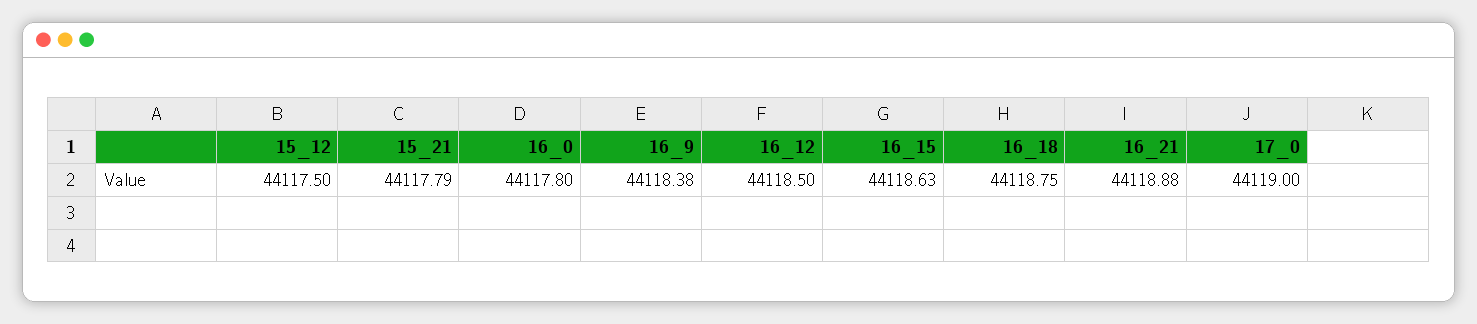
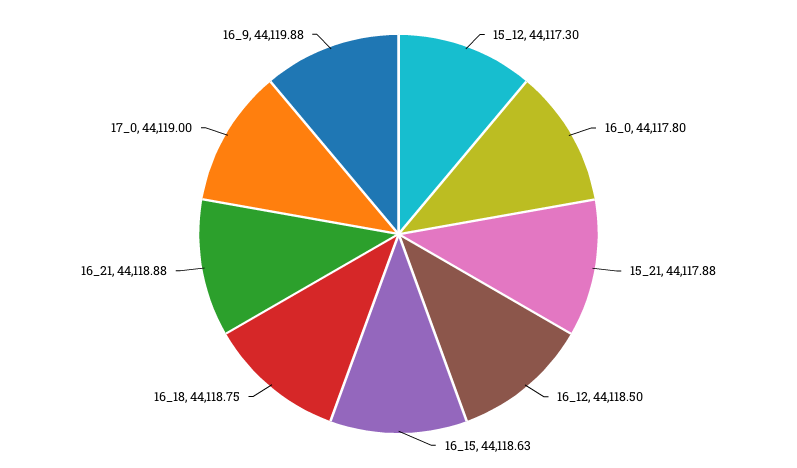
  {
-   "15_12": 44117.5,
+   "15_12": 44117.3,
-   "15_21": 44117.79,
+   "15_21": 44117.88,
    "16_0": 44117.8,
-   "16_9": 44118.38,
+   "16_9": 44119.88,
    "16_12": 44118.5,
    "16_15": 44118.63,
    "16_18": 44118.75,
    "16_21": 44118.88,
    "17_0": 44119
  }

